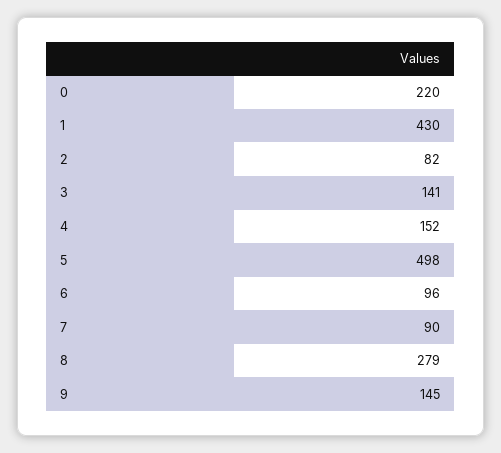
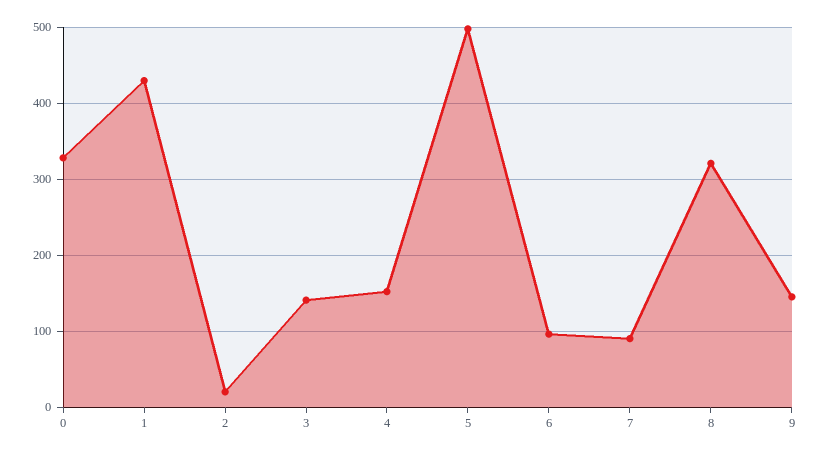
  {
-   "0": 220,
+   "0": 330,
    "1": 430,
-   "2": 82,
+   "2": 20,
    "3": 141,
    "4": 152,
    "5": 498,
    "6": 96,
    "7": 90,
-   "8": 279,
+   "8": 320,
    "9": 145
  }

